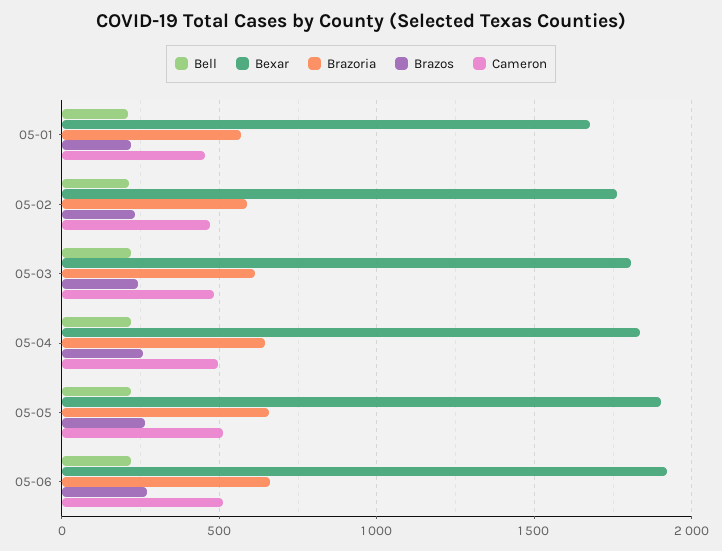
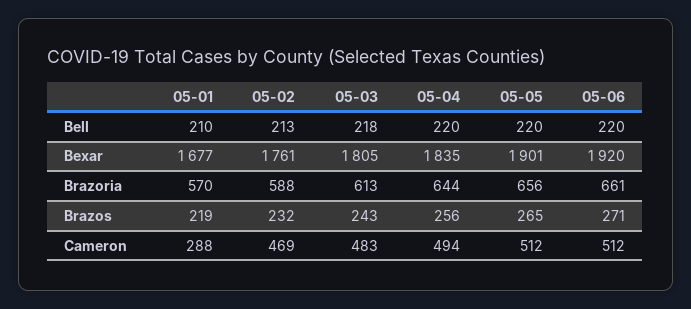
  {
    "Bell": {
      "05-01": 210,
      "05-02": 213,
      "05-03": 218,
      "05-04": 220,
      "05-05": 220,
      "05-06": 220
    },
    "Bexar": {
      "05-01": 1677,
      "05-02": 1761,
      "05-03": 1805,
      "05-04": 1835,
      "05-05": 1901,
      "05-06": 1920
    },
    "Brazoria": {
      "05-01": 570,
      "05-02": 588,
      "05-03": 613,
      "05-04": 644,
      "05-05": 656,
      "05-06": 661
    },
    "Brazos": {
      "05-01": 219,
      "05-02": 232,
      "05-03": 243,
      "05-04": 256,
      "05-05": 265,
      "05-06": 271
    },
    "Cameron": {
-     "05-01": 450,
+     "05-01": 288,
      "05-02": 469,
      "05-03": 483,
      "05-04": 494,
      "05-05": 512,
      "05-06": 512
    }
  }

